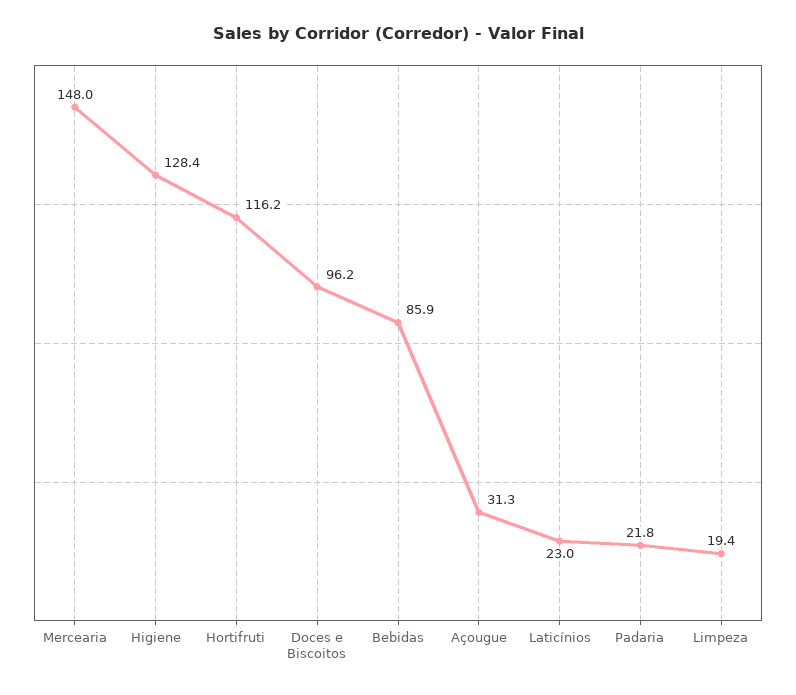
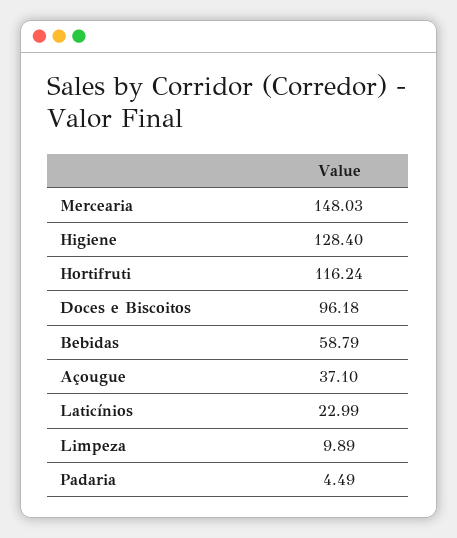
  {
    "Mercearia": 148.03,
    "Higiene": 128.4,
    "Hortifruti": 116.24,
    "Doces e Biscoitos": 96.18,
-   "Bebidas": 85.9,
+   "Bebidas": 58.79,
-   "Açougue": 31.3,
+   "Açougue": 37.1,
    "Laticínios": 22.99,
-   "Padaria": 21.8,
+   "Padaria": 4.49,
-   "Limpeza": 19.4
+   "Limpeza": 9.89
  }

